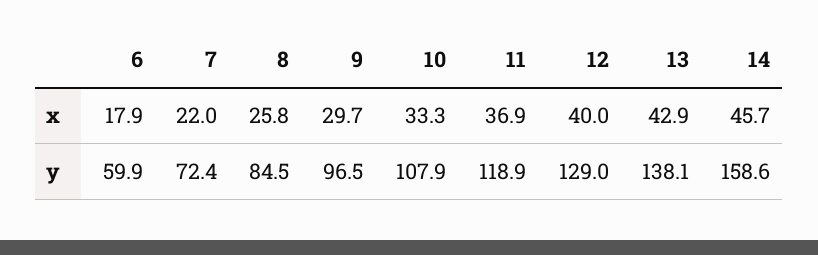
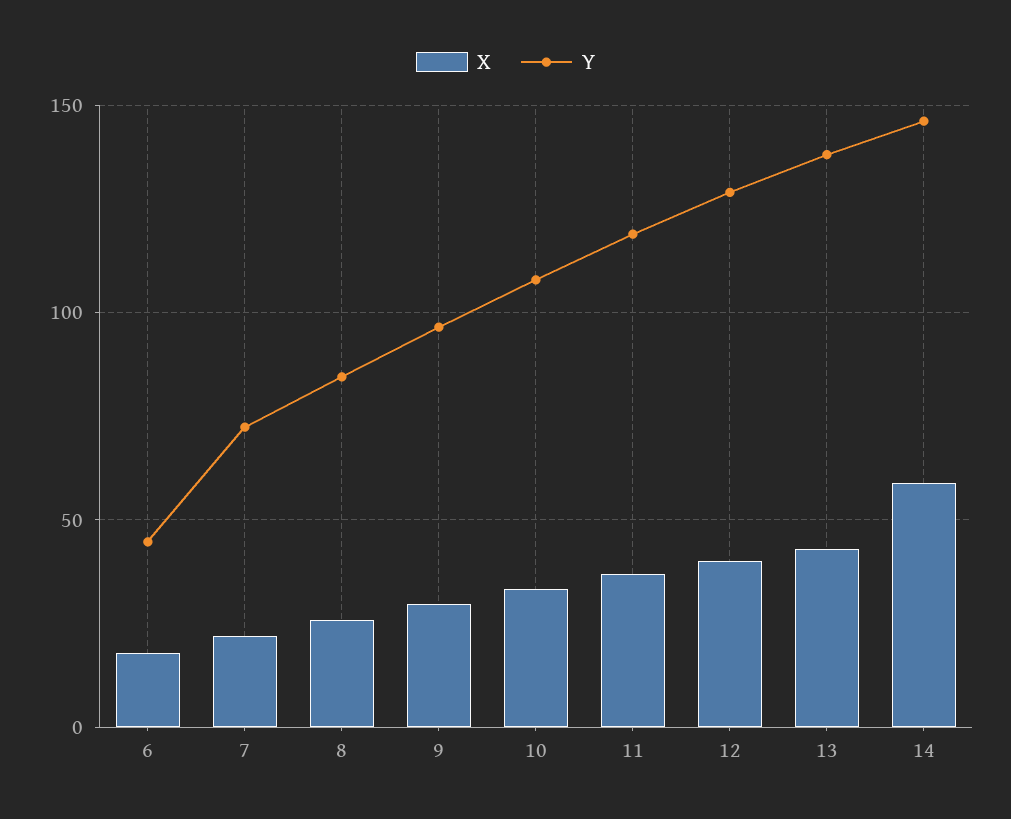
  {
    "x": {
      "6": 17.9,
      "7": 22,
      "8": 25.8,
      "9": 29.7,
      "10": 33.3,
      "11": 36.9,
      "12": 40,
      "13": 42.9,
-     "14": 45.7
+     "14": 60
    },
    "y": {
-     "6": 59.9,
+     "6": 45,
      "7": 72.4,
      "8": 84.5,
      "9": 96.5,
      "10": 107.9,
      "11": 118.9,
      "12": 129,
      "13": 138.1,
-     "14": 158.6
+     "14": 145
    }
  }

